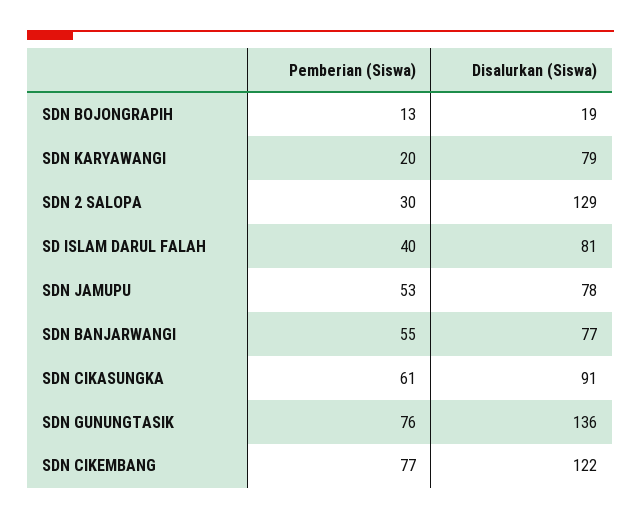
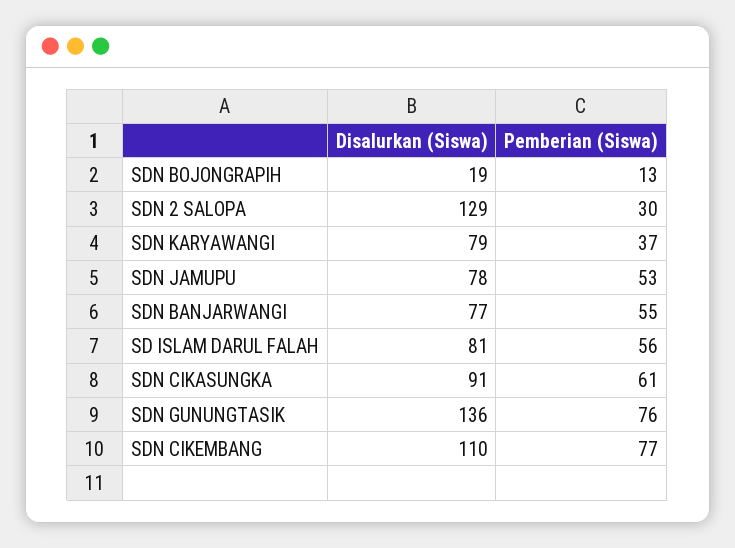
  {
    "Pemberian (Siswa)": {
      "SDN BOJONGRAPIH": 13,
-     "SDN KARYAWANGI": 20,
+     "SDN KARYAWANGI": 37,
      "SDN 2 SALOPA": 30,
-     "SD ISLAM DARUL FALAH": 40,
+     "SD ISLAM DARUL FALAH": 56,
      "SDN JAMUPU": 53,
      "SDN BANJARWANGI": 55,
      "SDN CIKASUNGKA": 61,
      "SDN GUNUNGTASIK": 76,
      "SDN CIKEMBANG": 77
    },
    "Disalurkan (Siswa)": {
      "SDN BOJONGRAPIH": 19,
      "SDN KARYAWANGI": 79,
      "SDN 2 SALOPA": 129,
      "SD ISLAM DARUL FALAH": 81,
      "SDN JAMUPU": 78,
      "SDN BANJARWANGI": 77,
      "SDN CIKASUNGKA": 91,
      "SDN GUNUNGTASIK": 136,
-     "SDN CIKEMBANG": 122
+     "SDN CIKEMBANG": 110
    }
  }

